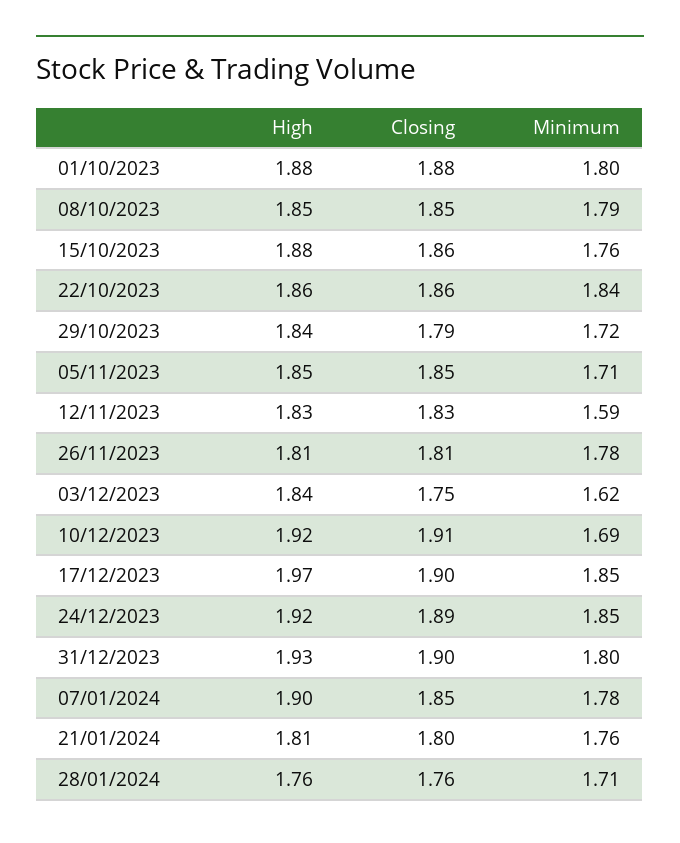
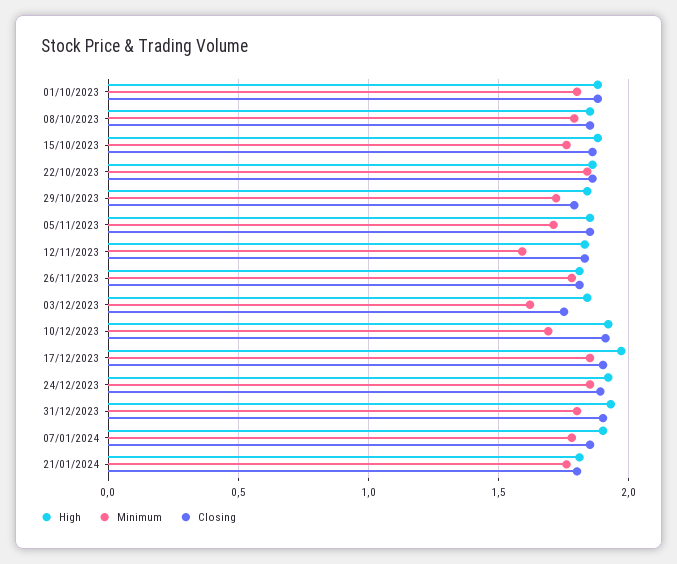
  {
    "High": {
      "01/10/2023": 1.88,
      "08/10/2023": 1.85,
      "15/10/2023": 1.88,
      "22/10/2023": 1.86,
      "29/10/2023": 1.84,
      "05/11/2023": 1.85,
      "12/11/2023": 1.83,
      "26/11/2023": 1.81,
      "03/12/2023": 1.84,
      "10/12/2023": 1.92,
      "17/12/2023": 1.97,
      "24/12/2023": 1.92,
      "31/12/2023": 1.93,
      "07/01/2024": 1.9,
-     "21/01/2024": 1.81,
+     "21/01/2024": 1.81
-     "28/01/2024": 1.76
    },
    "Closing": {
      "01/10/2023": 1.88,
      "08/10/2023": 1.85,
      "15/10/2023": 1.86,
      "22/10/2023": 1.86,
      "29/10/2023": 1.79,
      "05/11/2023": 1.85,
      "12/11/2023": 1.83,
      "26/11/2023": 1.81,
      "03/12/2023": 1.75,
      "10/12/2023": 1.91,
      "17/12/2023": 1.9,
      "24/12/2023": 1.89,
      "31/12/2023": 1.9,
      "07/01/2024": 1.85,
-     "21/01/2024": 1.8,
+     "21/01/2024": 1.8
-     "28/01/2024": 1.76
    },
    "Minimum": {
      "01/10/2023": 1.8,
      "08/10/2023": 1.79,
      "15/10/2023": 1.76,
      "22/10/2023": 1.84,
      "29/10/2023": 1.72,
      "05/11/2023": 1.71,
      "12/11/2023": 1.59,
      "26/11/2023": 1.78,
      "03/12/2023": 1.62,
      "10/12/2023": 1.69,
      "17/12/2023": 1.85,
      "24/12/2023": 1.85,
      "31/12/2023": 1.8,
      "07/01/2024": 1.78,
-     "21/01/2024": 1.76,
+     "21/01/2024": 1.76
-     "28/01/2024": 1.71
    }
  }

